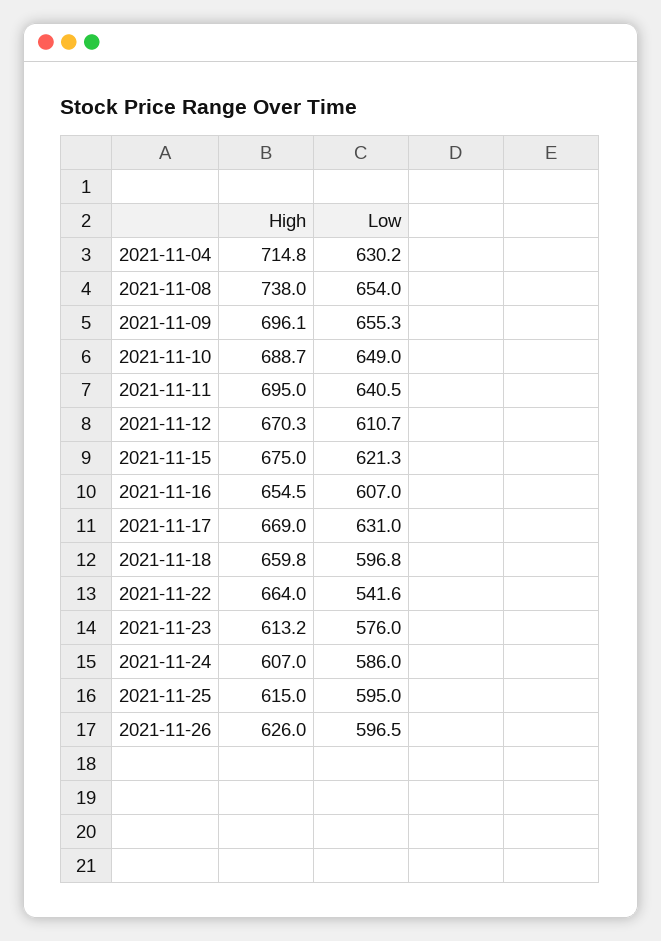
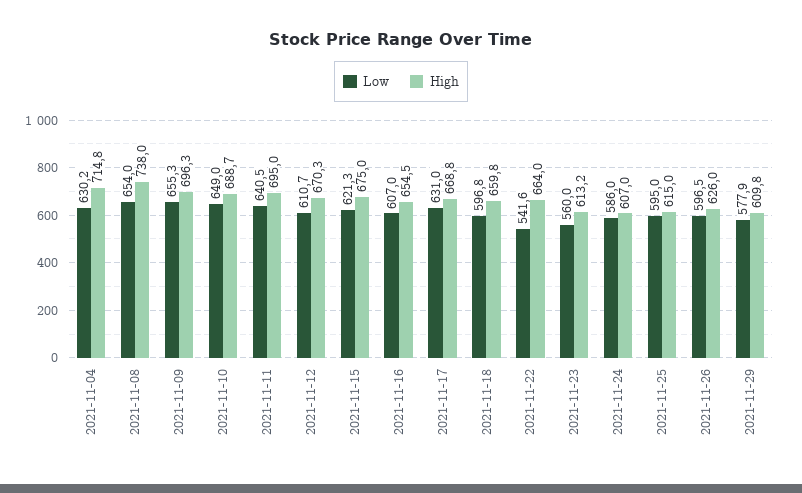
  {
    "High": {
      "2021-11-04": 714.8,
      "2021-11-08": 738,
-     "2021-11-09": 696.1,
+     "2021-11-09": 696.3,
      "2021-11-10": 688.7,
      "2021-11-11": 695,
      "2021-11-12": 670.3,
      "2021-11-15": 675,
      "2021-11-16": 654.5,
-     "2021-11-17": 669,
+     "2021-11-17": 668.8,
      "2021-11-18": 659.8,
      "2021-11-22": 664,
      "2021-11-23": 613.2,
      "2021-11-24": 607,
      "2021-11-25": 615,
-     "2021-11-26": 626
+     "2021-11-26": 626,
+     "2021-11-29": 609.8
    },
    "Low": {
      "2021-11-04": 630.2,
      "2021-11-08": 654,
      "2021-11-09": 655.3,
      "2021-11-10": 649,
      "2021-11-11": 640.5,
      "2021-11-12": 610.7,
      "2021-11-15": 621.3,
      "2021-11-16": 607,
      "2021-11-17": 631,
      "2021-11-18": 596.8,
      "2021-11-22": 541.6,
-     "2021-11-23": 576,
+     "2021-11-23": 560,
      "2021-11-24": 586,
      "2021-11-25": 595,
-     "2021-11-26": 596.5
+     "2021-11-26": 596.5,
+     "2021-11-29": 577.9
    }
  }

